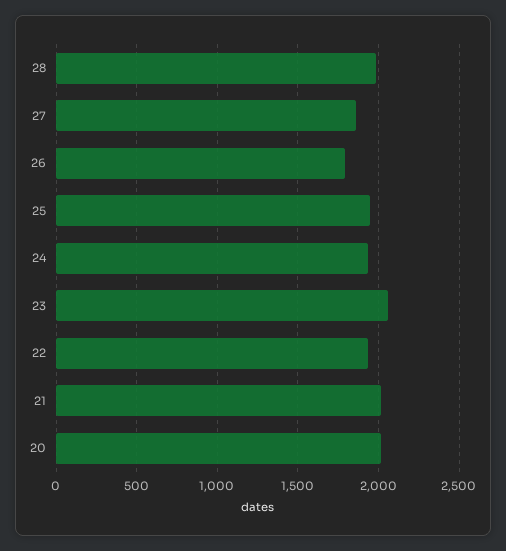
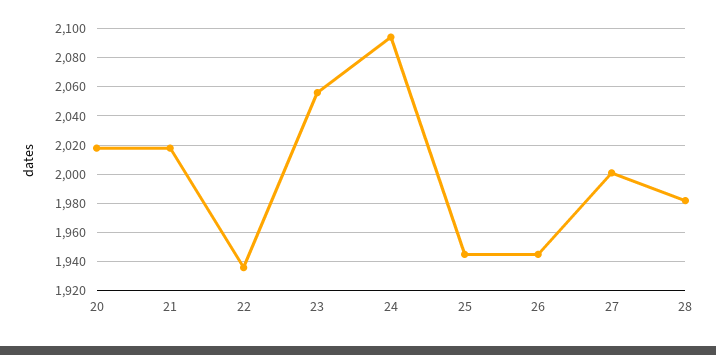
  {
    "28": 1980,
-   "27": 1850,
+   "27": 2000,
-   "26": 1800,
+   "26": 1945,
    "25": 1945,
-   "24": 1950,
+   "24": 2095,
    "23": 2055,
    "22": 1935,
    "21": 2020,
    "20": 2020
  }

